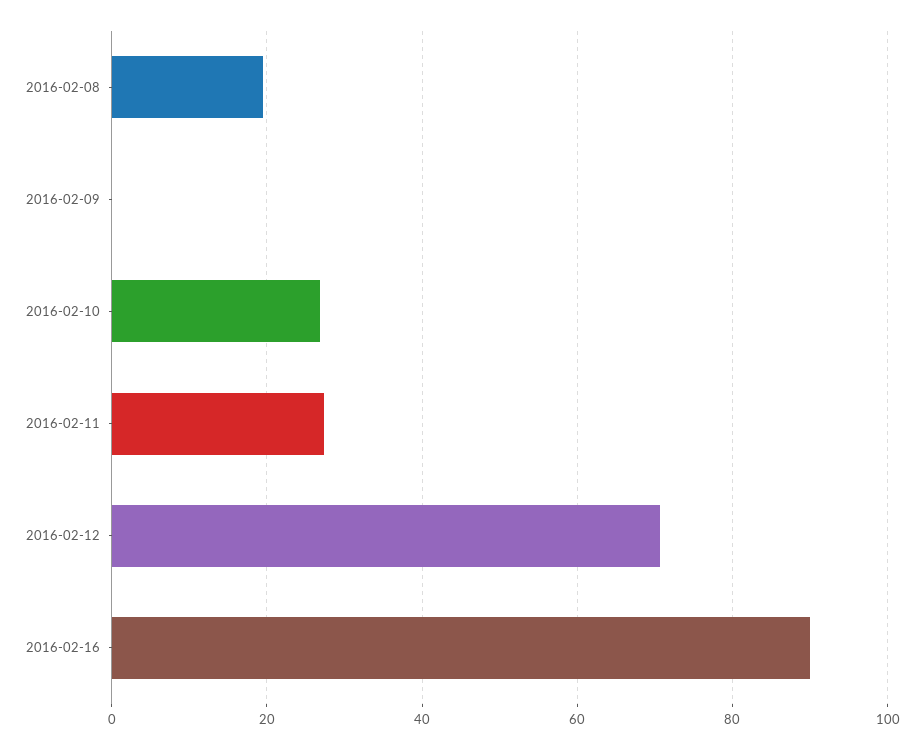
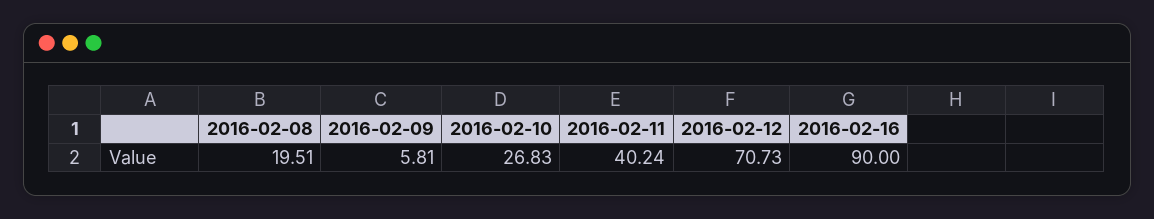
  {
    "2016-02-08": 19.51,
-   "2016-02-09": 0,
+   "2016-02-09": 5.81,
    "2016-02-10": 26.83,
-   "2016-02-11": 28,
+   "2016-02-11": 40.24,
    "2016-02-12": 70.73,
    "2016-02-16": 90
  }

